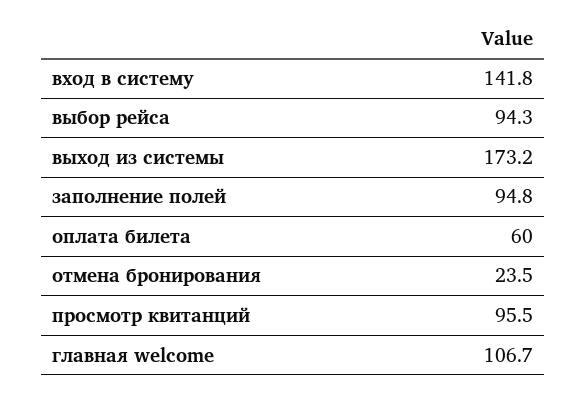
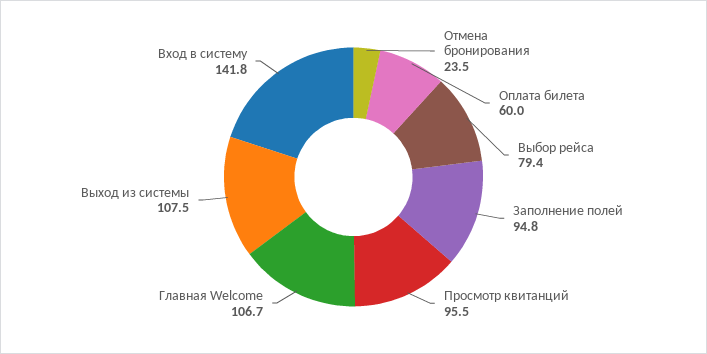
  {
    "вход в систему": 141.8,
-   "выбор рейса": 94.3,
+   "выбор рейса": 79.4,
-   "выход из системы": 173.2,
+   "выход из системы": 107.5,
    "заполнение полей": 94.8,
    "оплата билета": 60,
    "отмена бронирования": 23.5,
    "просмотр квитанций": 95.5,
    "главная welcome": 106.7
  }

